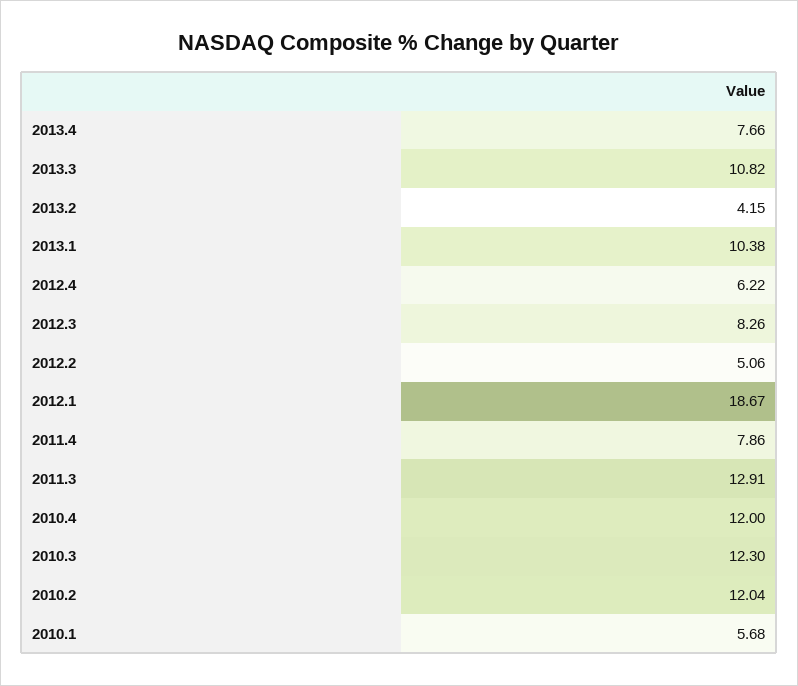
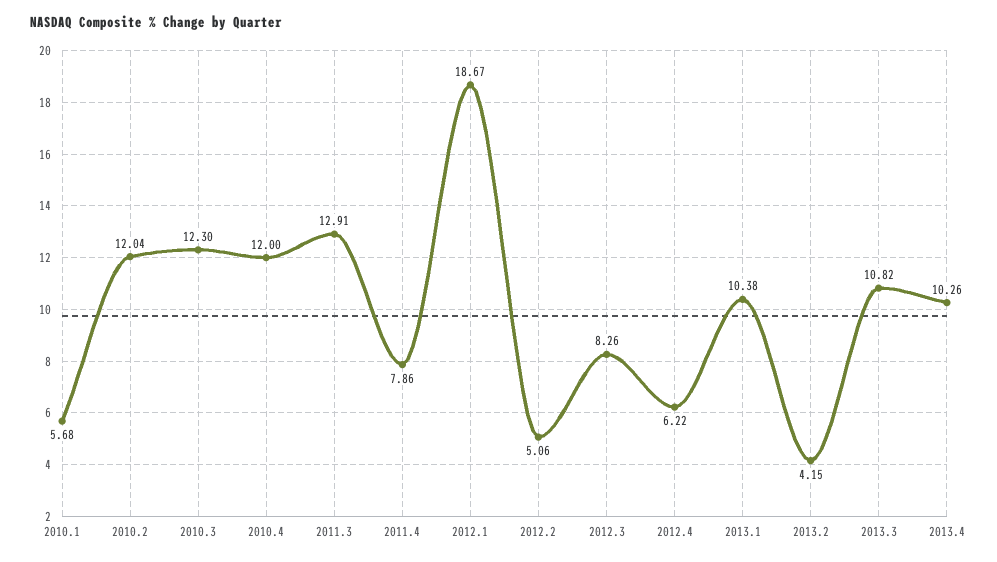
  {
-   "2013.4": 7.66,
+   "2013.4": 10.26,
    "2013.3": 10.82,
    "2013.2": 4.15,
    "2013.1": 10.38,
    "2012.4": 6.22,
    "2012.3": 8.26,
    "2012.2": 5.06,
    "2012.1": 18.67,
    "2011.4": 7.86,
    "2011.3": 12.91,
    "2010.4": 12,
    "2010.3": 12.3,
    "2010.2": 12.04,
    "2010.1": 5.68
  }

